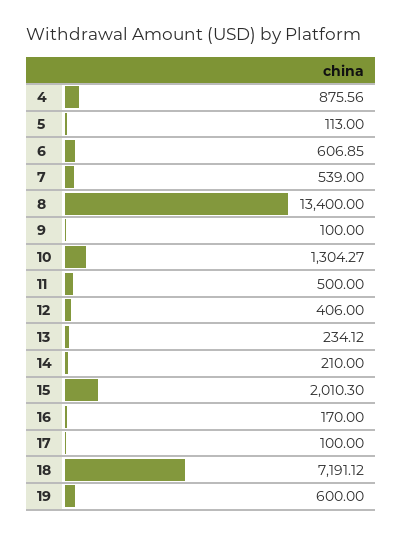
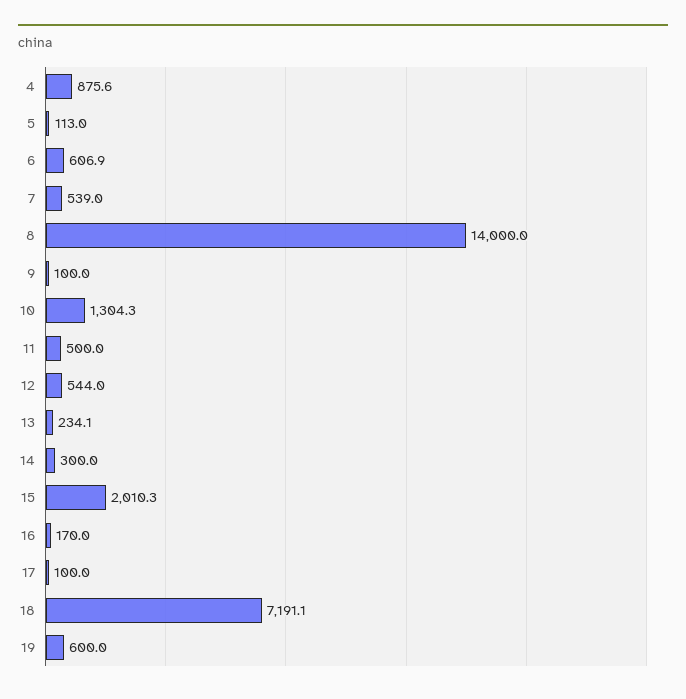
  {
    "4": 875.56,
    "5": 113,
    "6": 606.85,
    "7": 539,
-   "8": 13400,
+   "8": 14000,
    "9": 100,
    "10": 1304.27,
    "11": 500,
-   "12": 406,
+   "12": 544,
    "13": 234.12,
-   "14": 210,
+   "14": 300,
    "15": 2010.3,
    "16": 170,
    "17": 100,
    "18": 7191.12,
    "19": 600
  }

